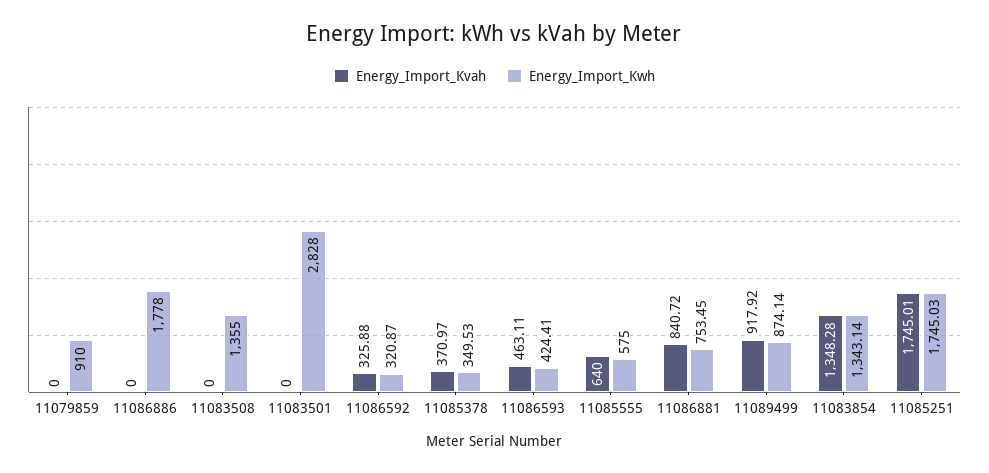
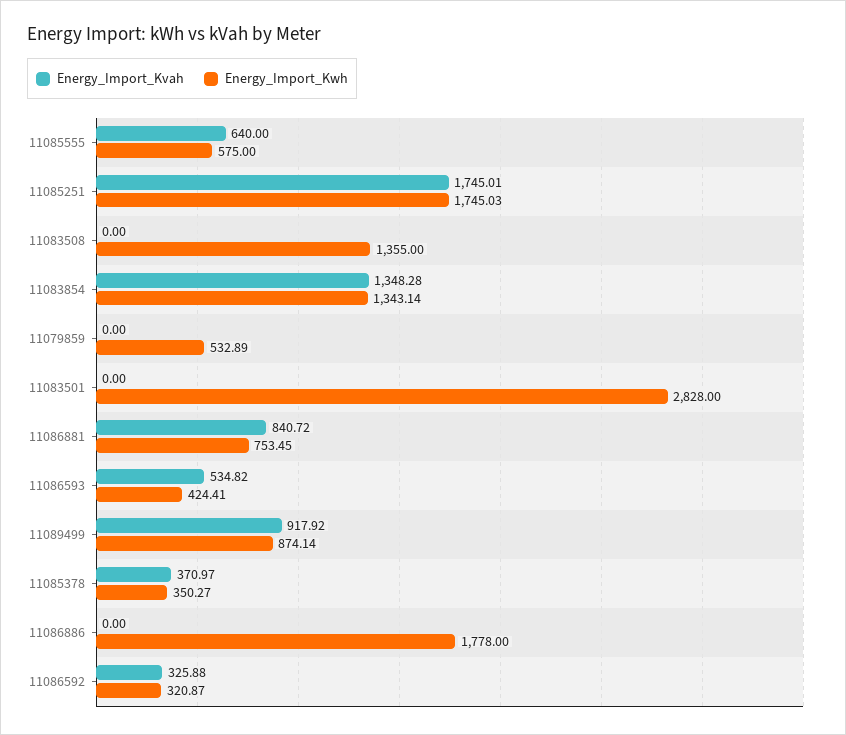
  {
    "Energy_Import_Kvah": {
      "11079859": 0,
      "11086886": 0,
      "11083508": 0,
      "11083501": 0,
      "11086592": 325.88,
      "11085378": 370.97,
-     "11086593": 463.11,
+     "11086593": 534.82,
      "11085555": 640,
      "11086881": 840.72,
      "11089499": 917.92,
      "11083854": 1348.28,
      "11085251": 1745.01
    },
    "Energy_Import_Kwh": {
-     "11079859": 910,
+     "11079859": 532.89,
      "11086886": 1778,
      "11083508": 1355,
      "11083501": 2828,
      "11086592": 320.87,
-     "11085378": 349.53,
+     "11085378": 350.27,
      "11086593": 424.41,
      "11085555": 575,
      "11086881": 753.45,
      "11089499": 874.14,
      "11083854": 1343.14,
      "11085251": 1745.03
    }
  }

